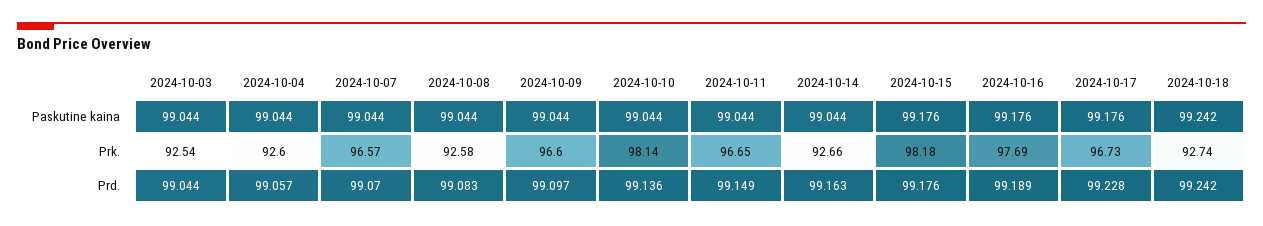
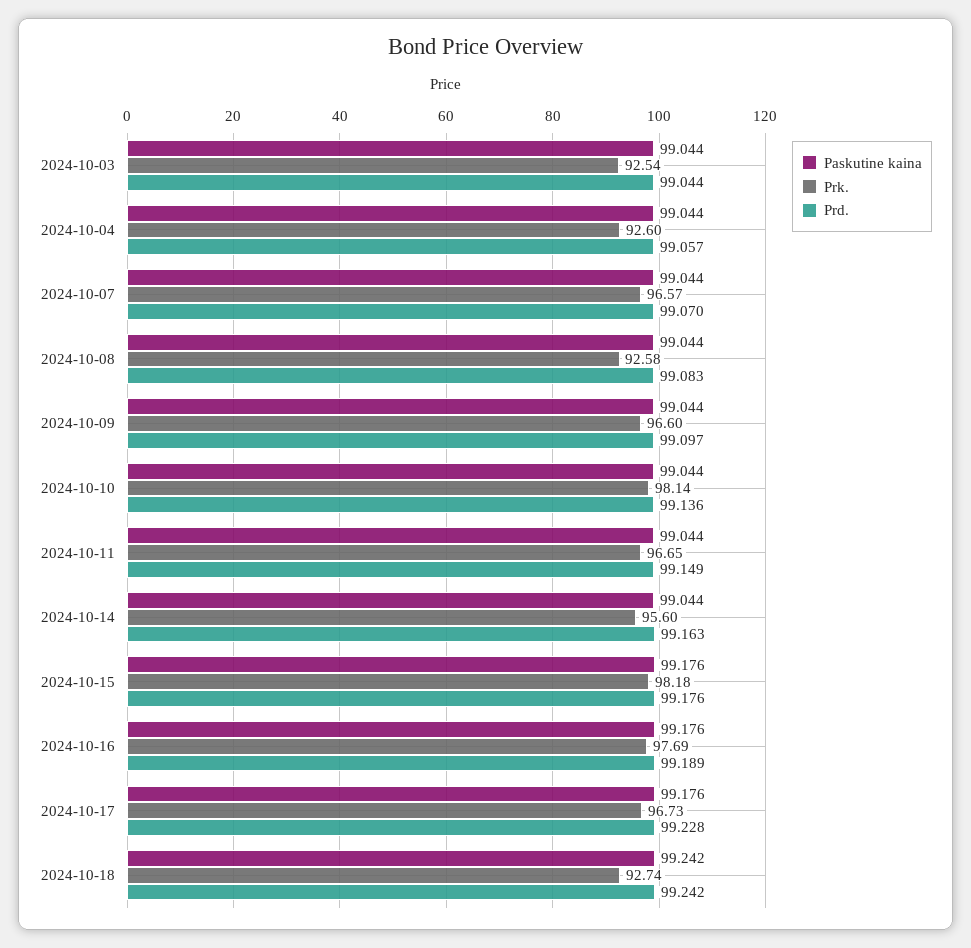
  {
    "Paskutine kaina": {
      "2024-10-03": 99.044,
      "2024-10-04": 99.044,
      "2024-10-07": 99.044,
      "2024-10-08": 99.044,
      "2024-10-09": 99.044,
      "2024-10-10": 99.044,
      "2024-10-11": 99.044,
      "2024-10-14": 99.044,
      "2024-10-15": 99.176,
      "2024-10-16": 99.176,
      "2024-10-17": 99.176,
      "2024-10-18": 99.242
    },
    "Prk.": {
      "2024-10-03": 92.54,
      "2024-10-04": 92.6,
      "2024-10-07": 96.57,
      "2024-10-08": 92.58,
      "2024-10-09": 96.6,
      "2024-10-10": 98.14,
      "2024-10-11": 96.65,
-     "2024-10-14": 92.66,
+     "2024-10-14": 95.6,
      "2024-10-15": 98.18,
      "2024-10-16": 97.69,
      "2024-10-17": 96.73,
      "2024-10-18": 92.74
    },
    "Prd.": {
      "2024-10-03": 99.044,
      "2024-10-04": 99.057,
      "2024-10-07": 99.07,
      "2024-10-08": 99.083,
      "2024-10-09": 99.097,
      "2024-10-10": 99.136,
      "2024-10-11": 99.149,
      "2024-10-14": 99.163,
      "2024-10-15": 99.176,
      "2024-10-16": 99.189,
      "2024-10-17": 99.228,
      "2024-10-18": 99.242
    }
  }

